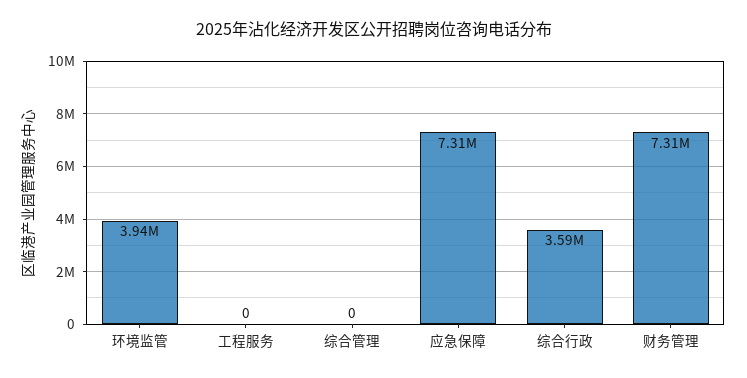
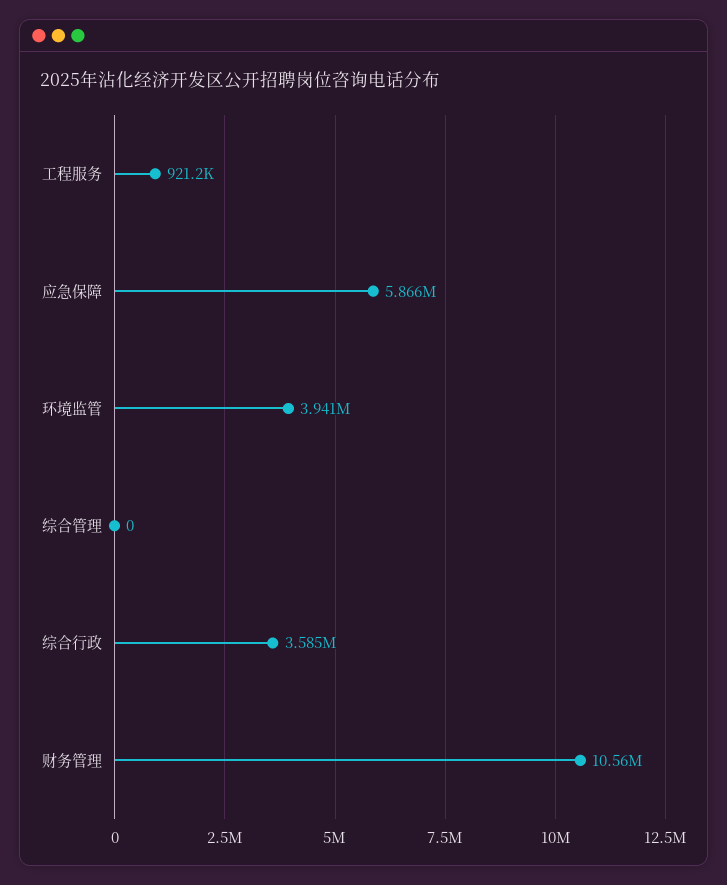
  {
    "环境监管": 3941000,
-   "工程服务": 0,
+   "工程服务": 921200,
    "综合管理": 0,
-   "应急保障": 7310000,
+   "应急保障": 5866000,
    "综合行政": 3585000,
-   "财务管理": 7310000
+   "财务管理": 10560000
  }

